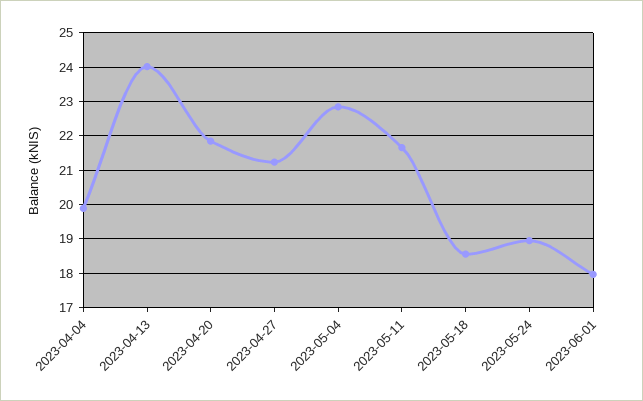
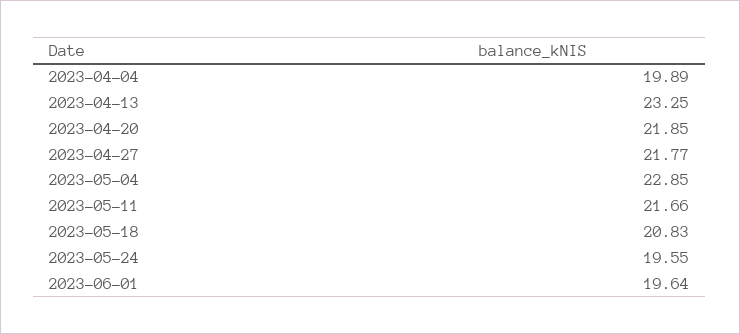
  {
    "2023-04-04": 19.89,
-   "2023-04-13": 24,
+   "2023-04-13": 23.25,
    "2023-04-20": 21.85,
-   "2023-04-27": 21.2,
+   "2023-04-27": 21.77,
    "2023-05-04": 22.85,
    "2023-05-11": 21.66,
-   "2023-05-18": 18.6,
+   "2023-05-18": 20.83,
-   "2023-05-24": 19,
+   "2023-05-24": 19.55,
-   "2023-06-01": 18
+   "2023-06-01": 19.64
  }

